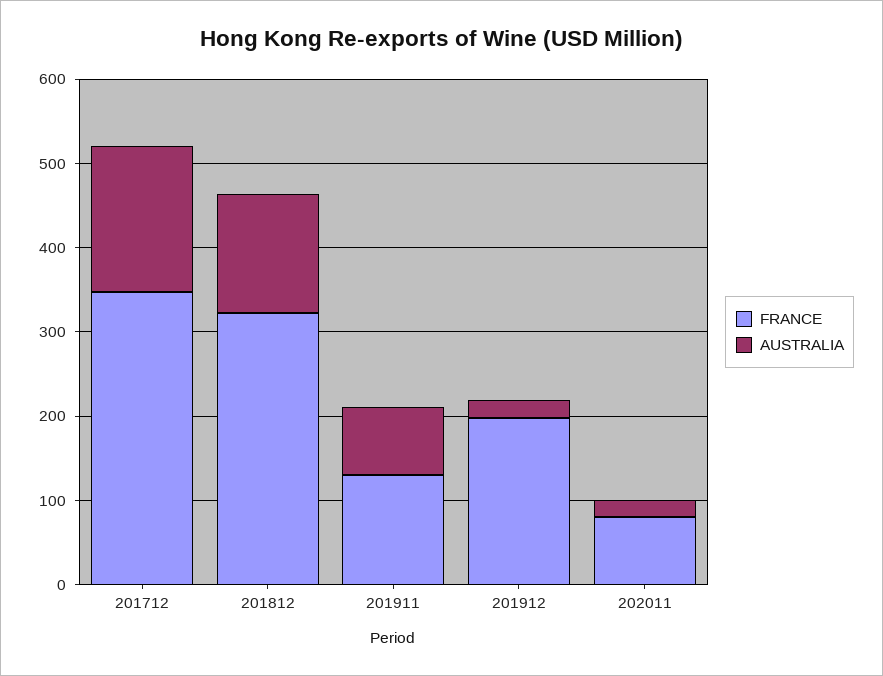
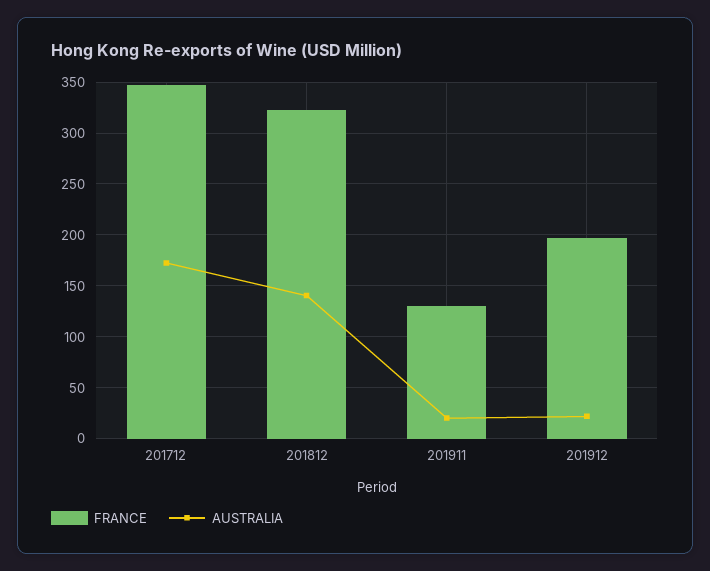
  {
    "FRANCE": {
      "201712": 350,
      "201812": 320,
      "201911": 130,
-     "201912": 200,
+     "201912": 200
-     "202011": 80
    },
    "AUSTRALIA": {
      "201712": 170,
      "201812": 140,
-     "201911": 80,
+     "201911": 20,
-     "201912": 20,
+     "201912": 20
-     "202011": 20
    }
  }

